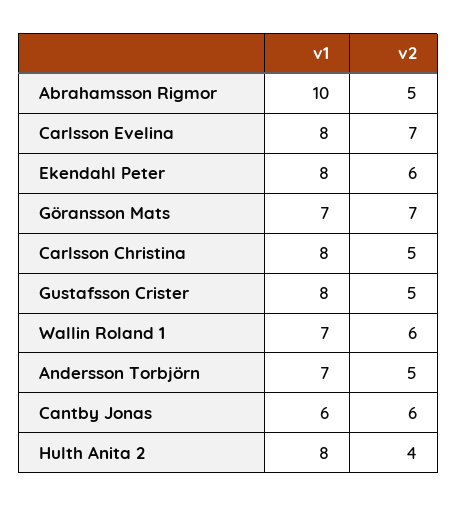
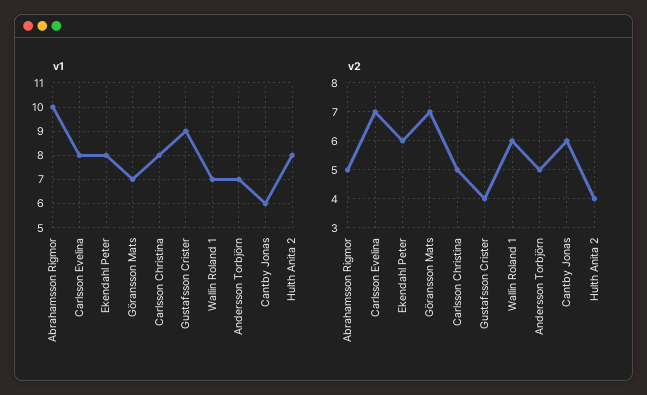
  {
    "v1": {
      "Abrahamsson Rigmor": 10,
      "Carlsson Evelina": 8,
      "Ekendahl Peter": 8,
      "Göransson Mats": 7,
      "Carlsson Christina": 8,
-     "Gustafsson Crister": 8,
+     "Gustafsson Crister": 9,
      "Wallin Roland 1": 7,
      "Andersson Torbjörn": 7,
      "Cantby Jonas": 6,
      "Hulth Anita 2": 8
    },
    "v2": {
      "Abrahamsson Rigmor": 5,
      "Carlsson Evelina": 7,
      "Ekendahl Peter": 6,
      "Göransson Mats": 7,
      "Carlsson Christina": 5,
-     "Gustafsson Crister": 5,
+     "Gustafsson Crister": 4,
      "Wallin Roland 1": 6,
      "Andersson Torbjörn": 5,
      "Cantby Jonas": 6,
      "Hulth Anita 2": 4
    }
  }

